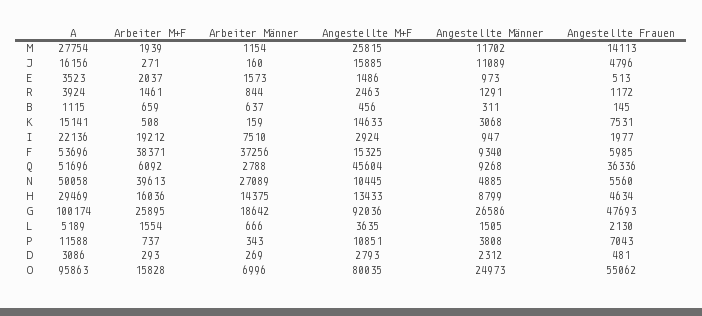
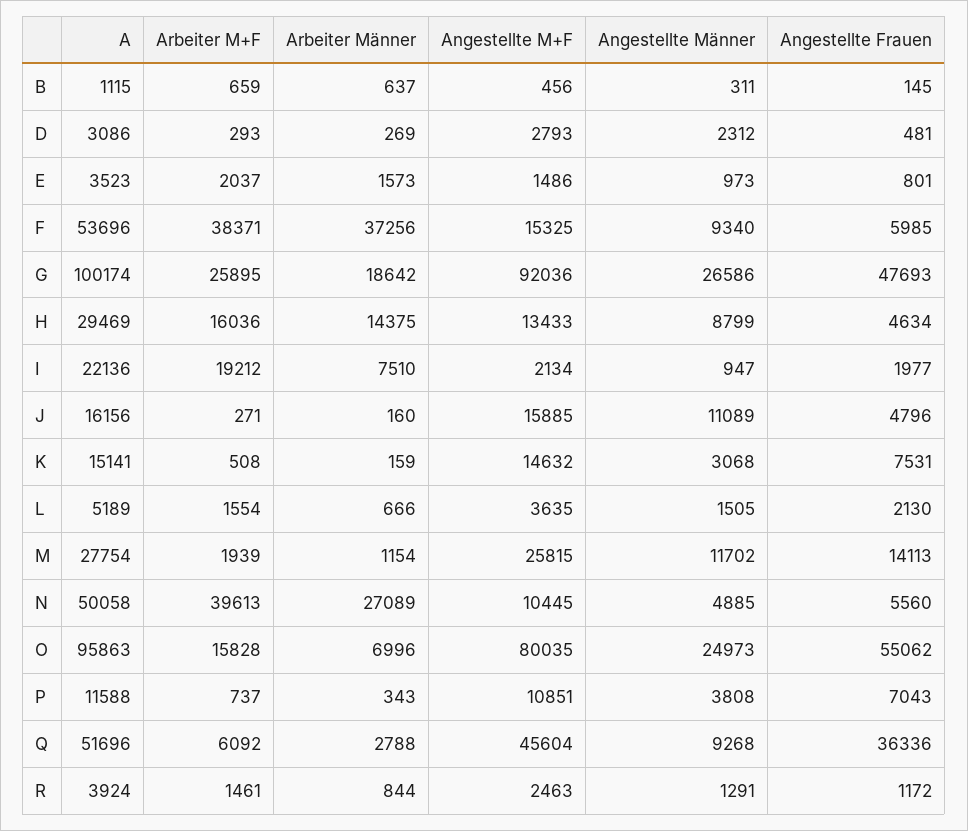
  {
    "A": {
      "M": 27754,
      "J": 16156,
      "E": 3523,
      "R": 3924,
      "B": 1115,
      "K": 15141,
      "I": 22136,
      "F": 53696,
      "Q": 51696,
      "N": 50058,
      "H": 29469,
      "G": 100174,
      "L": 5189,
      "P": 11588,
      "D": 3086,
      "O": 95863
    },
    "Arbeiter M+F": {
      "M": 1939,
      "J": 271,
      "E": 2037,
      "R": 1461,
      "B": 659,
      "K": 508,
      "I": 19212,
      "F": 38371,
      "Q": 6092,
      "N": 39613,
      "H": 16036,
      "G": 25895,
      "L": 1554,
      "P": 737,
      "D": 293,
      "O": 15828
    },
    "Arbeiter Männer": {
      "M": 1154,
      "J": 160,
      "E": 1573,
      "R": 844,
      "B": 637,
      "K": 159,
      "I": 7510,
      "F": 37256,
      "Q": 2788,
      "N": 27089,
      "H": 14375,
      "G": 18642,
      "L": 666,
      "P": 343,
      "D": 269,
      "O": 6996
    },
    "Angestellte M+F": {
      "M": 25815,
      "J": 15885,
      "E": 1486,
      "R": 2463,
      "B": 456,
-     "K": 14633,
+     "K": 14632,
-     "I": 2924,
+     "I": 2134,
      "F": 15325,
      "Q": 45604,
      "N": 10445,
      "H": 13433,
      "G": 92036,
      "L": 3635,
      "P": 10851,
      "D": 2793,
      "O": 80035
    },
    "Angestellte Männer": {
      "M": 11702,
      "J": 11089,
      "E": 973,
      "R": 1291,
      "B": 311,
      "K": 3068,
      "I": 947,
      "F": 9340,
      "Q": 9268,
      "N": 4885,
      "H": 8799,
      "G": 26586,
      "L": 1505,
      "P": 3808,
      "D": 2312,
      "O": 24973
    },
    "Angestellte Frauen": {
      "M": 14113,
      "J": 4796,
-     "E": 513,
+     "E": 801,
      "R": 1172,
      "B": 145,
      "K": 7531,
      "I": 1977,
      "F": 5985,
      "Q": 36336,
      "N": 5560,
      "H": 4634,
      "G": 47693,
      "L": 2130,
      "P": 7043,
      "D": 481,
      "O": 55062
    }
  }

